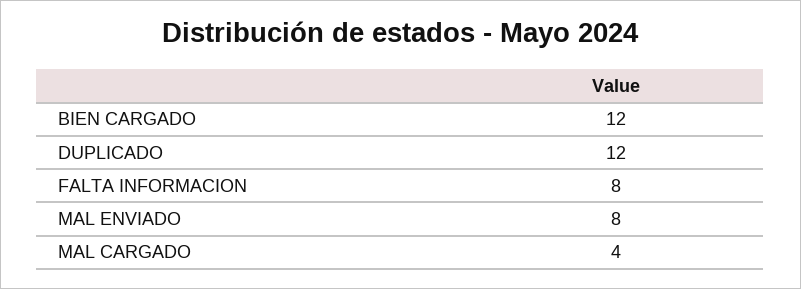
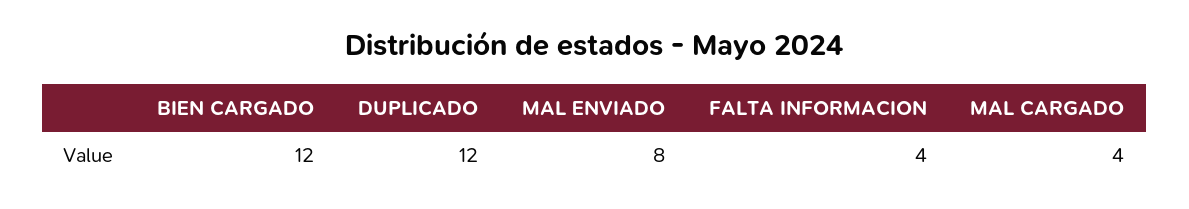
  {
    "BIEN CARGADO": 12,
    "DUPLICADO": 12,
-   "FALTA INFORMACION": 8,
+   "FALTA INFORMACION": 4,
    "MAL ENVIADO": 8,
    "MAL CARGADO": 4
  }

